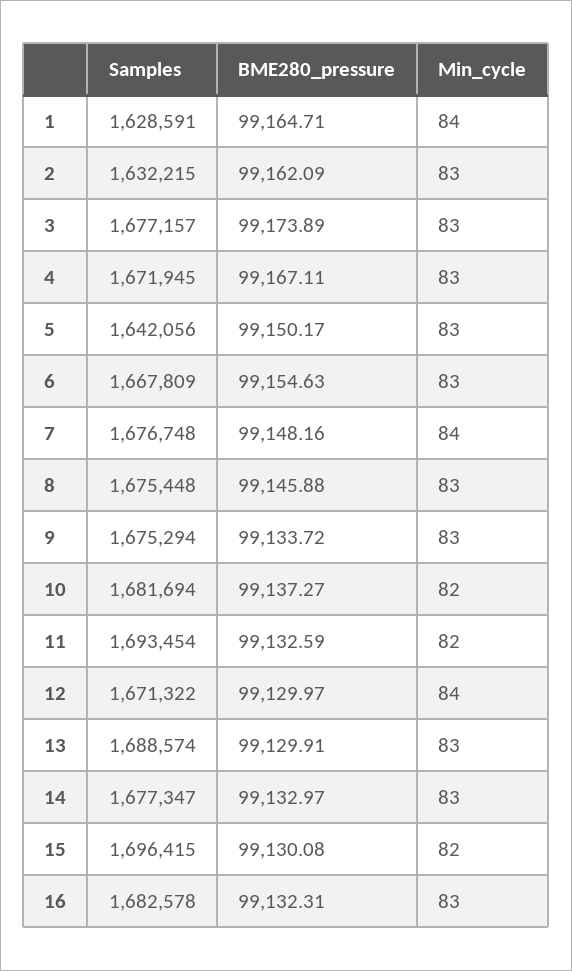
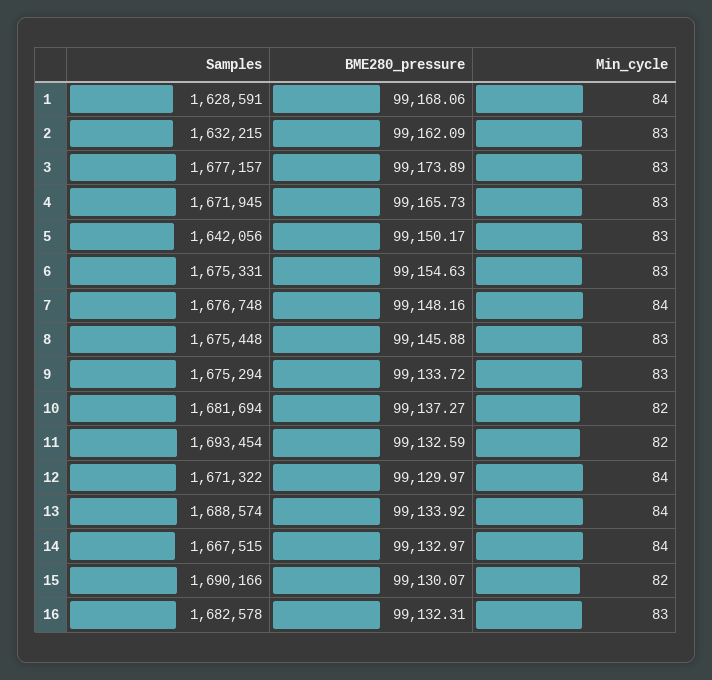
  {
    "Samples": {
      "1": 1628591,
      "2": 1632215,
      "3": 1677157,
      "4": 1671945,
      "5": 1642056,
-     "6": 1667809,
+     "6": 1675331,
      "7": 1676748,
      "8": 1675448,
      "9": 1675294,
      "10": 1681694,
      "11": 1693454,
      "12": 1671322,
      "13": 1688574,
-     "14": 1677347,
+     "14": 1667515,
-     "15": 1696415,
+     "15": 1690166,
      "16": 1682578
    },
    "BME280_pressure": {
-     "1": 99164.71,
+     "1": 99168.06,
      "2": 99162.09,
      "3": 99173.89,
-     "4": 99167.11,
+     "4": 99165.73,
      "5": 99150.17,
      "6": 99154.63,
      "7": 99148.16,
      "8": 99145.88,
      "9": 99133.72,
      "10": 99137.27,
      "11": 99132.59,
      "12": 99129.97,
-     "13": 99129.91,
+     "13": 99133.92,
      "14": 99132.97,
-     "15": 99130.08,
+     "15": 99130.07,
      "16": 99132.31
    },
    "Min_cycle": {
      "1": 84,
      "2": 83,
      "3": 83,
      "4": 83,
      "5": 83,
      "6": 83,
      "7": 84,
      "8": 83,
      "9": 83,
      "10": 82,
      "11": 82,
      "12": 84,
-     "13": 83,
+     "13": 84,
-     "14": 83,
+     "14": 84,
      "15": 82,
      "16": 83
    }
  }

